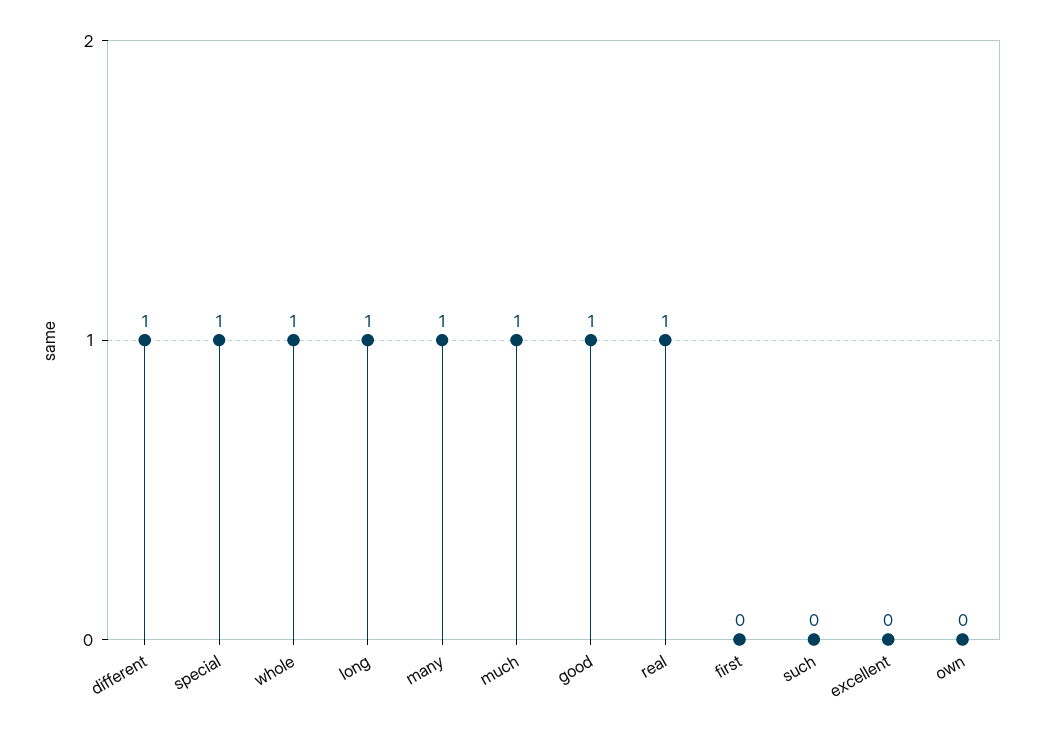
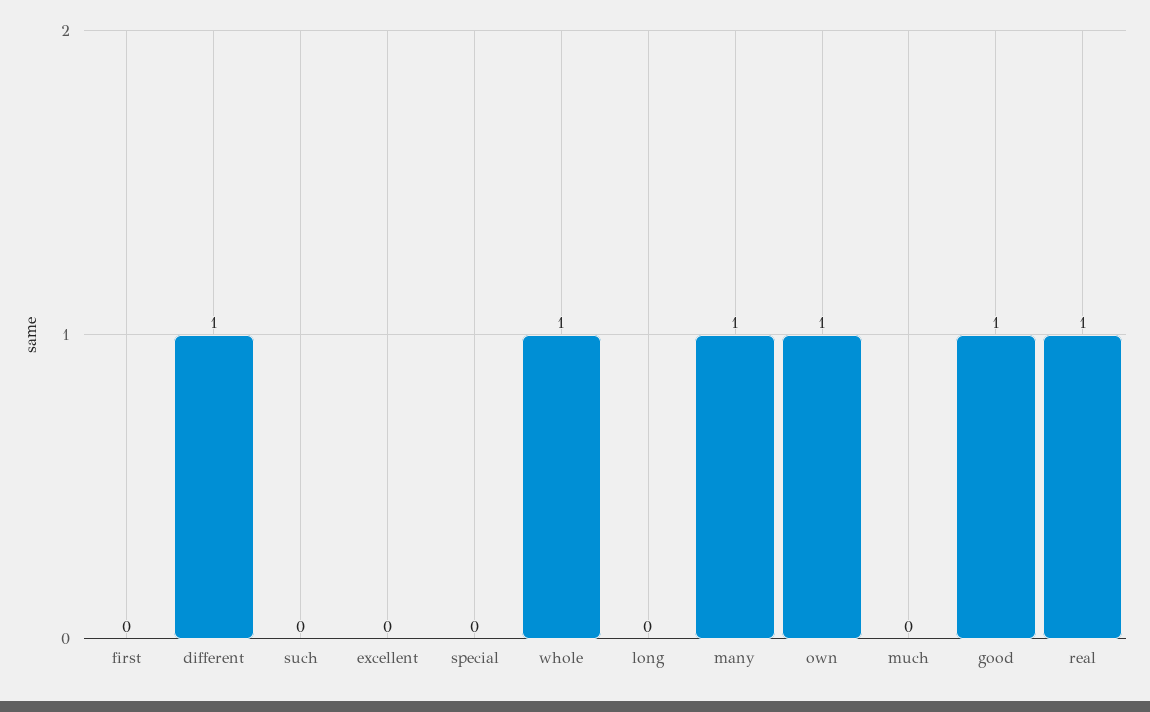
  {
    "different": 1,
-   "special": 1,
+   "special": 0,
    "whole": 1,
-   "long": 1,
+   "long": 0,
    "many": 1,
-   "much": 1,
+   "much": 0,
    "good": 1,
    "real": 1,
    "first": 0,
    "such": 0,
    "excellent": 0,
-   "own": 0
+   "own": 1
  }

